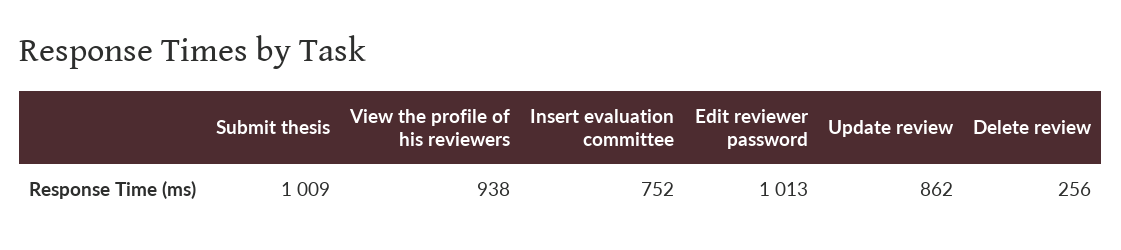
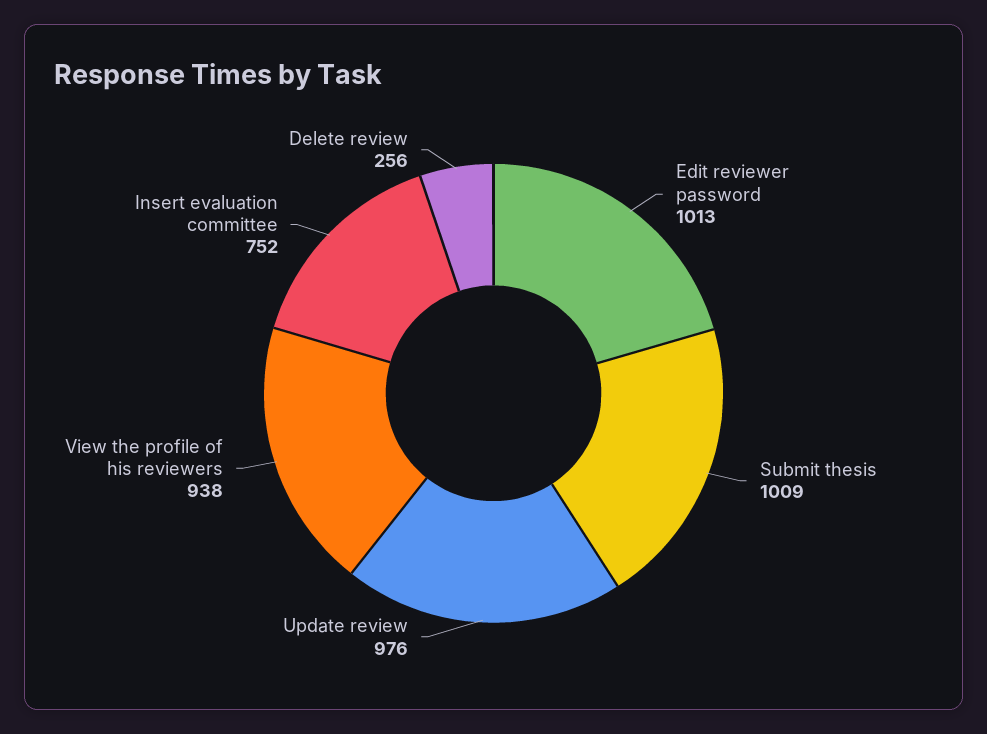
  {
    "Submit thesis": 1009,
    "View the profile of his reviewers": 938,
    "Insert evaluation committee": 752,
    "Edit reviewer password": 1013,
-   "Update review": 862,
+   "Update review": 976,
    "Delete review": 256
  }

